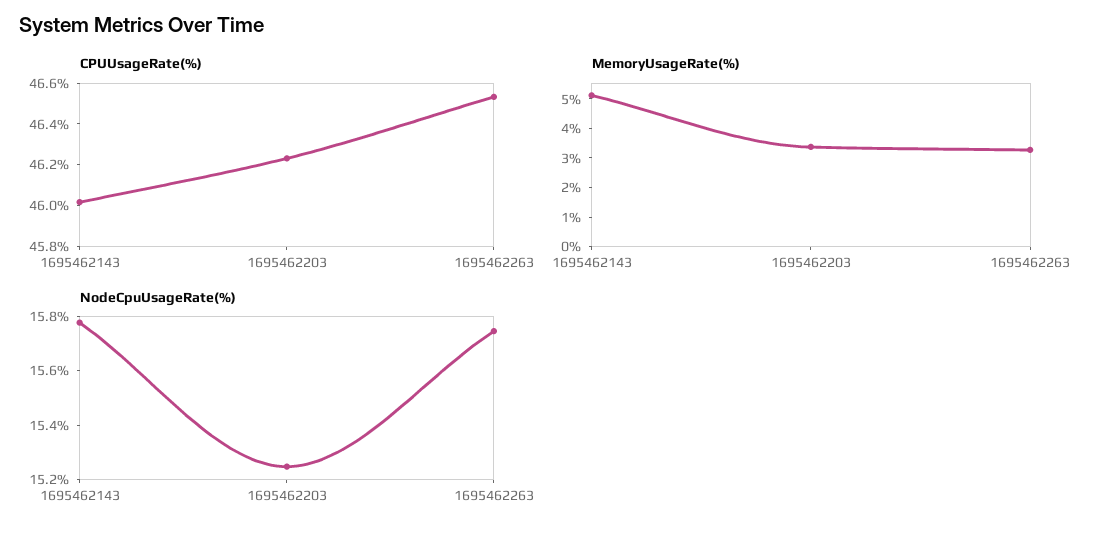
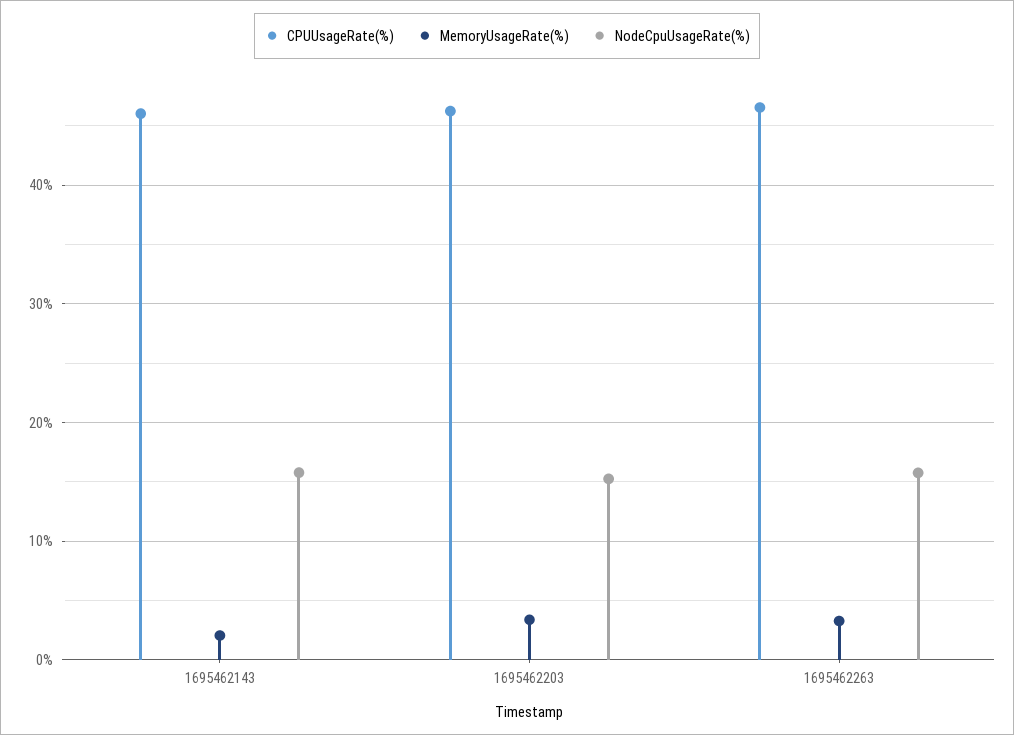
  {
    "CPUUsageRate(%)": {
      "1695462143": 46,
      "1695462203": 46.25,
      "1695462263": 46.55
    },
    "MemoryUsageRate(%)": {
-     "1695462143": 5,
+     "1695462143": 2,
      "1695462203": 3.5,
      "1695462263": 3.5
    },
    "NodeCpuUsageRate(%)": {
      "1695462143": 15.8,
      "1695462203": 15.25,
      "1695462263": 15.75
    }
  }

